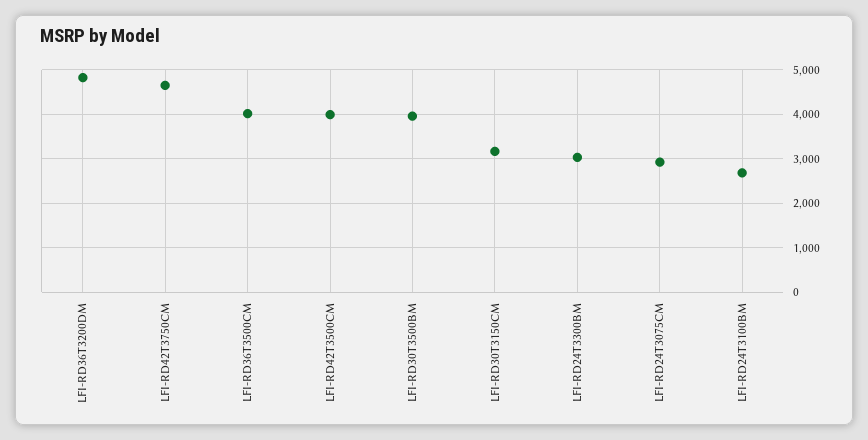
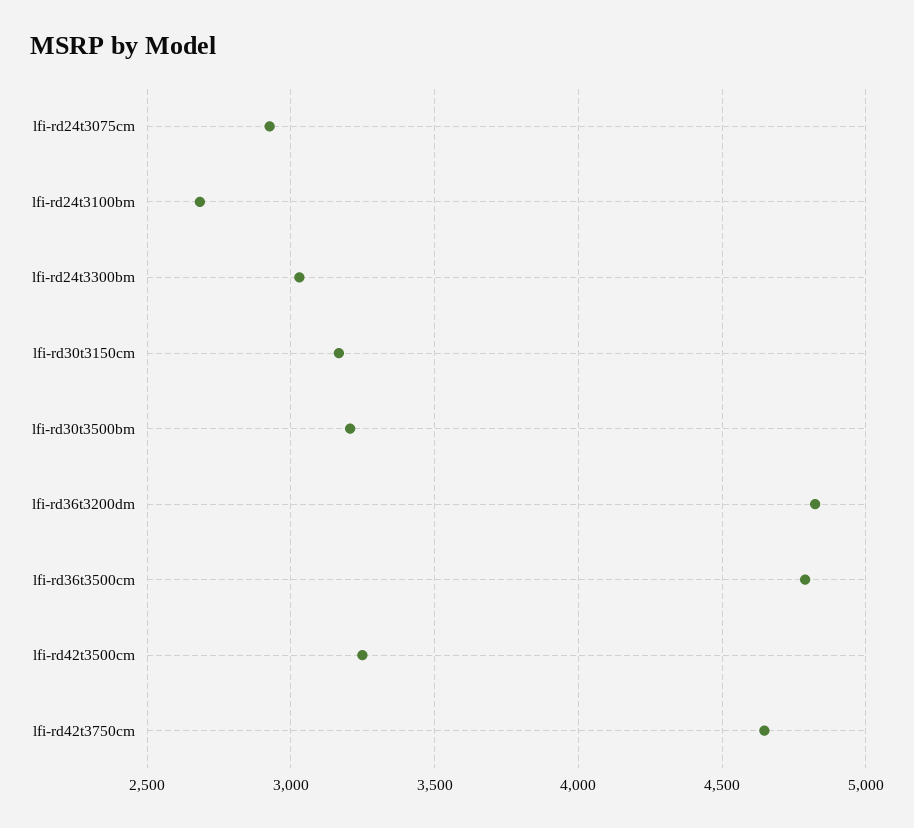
  {
    "LFI-RD36T3200DM": 4800,
    "LFI-RD42T3750CM": 4650,
-   "LFI-RD36T3500CM": 4000,
+   "LFI-RD36T3500CM": 4800,
-   "LFI-RD42T3500CM": 4000,
+   "LFI-RD42T3500CM": 3250,
-   "LFI-RD30T3500BM": 4000,
+   "LFI-RD30T3500BM": 3200,
    "LFI-RD30T3150CM": 3150,
    "LFI-RD24T3300BM": 3050,
    "LFI-RD24T3075CM": 2950,
    "LFI-RD24T3100BM": 2700
  }

